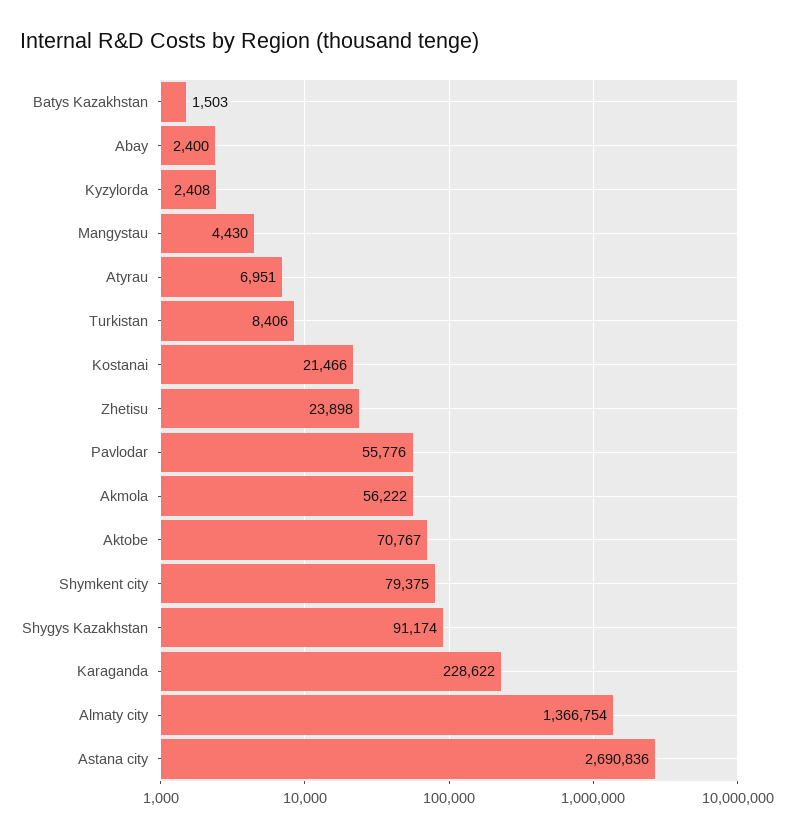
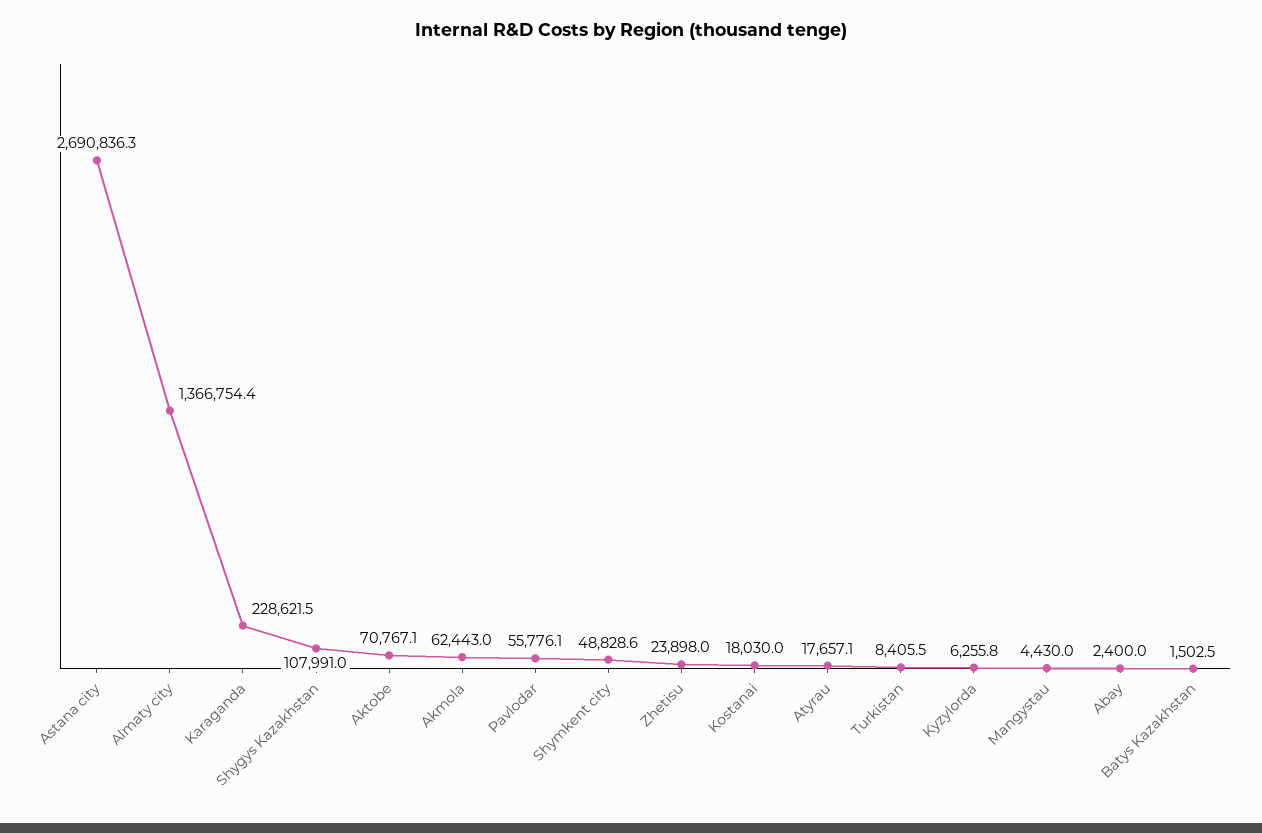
  {
    "Batys Kazakhstan": 1502.5,
    "Abay": 2400,
-   "Kyzylorda": 2408,
+   "Kyzylorda": 6255.8,
    "Mangystau": 4430,
-   "Atyrau": 6951,
+   "Atyrau": 17657.1,
    "Turkistan": 8405.5,
-   "Kostanai": 21466,
+   "Kostanai": 18030,
    "Zhetisu": 23898,
    "Pavlodar": 55776.1,
-   "Akmola": 56222,
+   "Akmola": 62443,
    "Aktobe": 70767.1,
-   "Shymkent city": 79375,
+   "Shymkent city": 48828.6,
-   "Shygys Kazakhstan": 91174,
+   "Shygys Kazakhstan": 107991,
    "Karaganda": 228621.5,
    "Almaty city": 1366754.4,
    "Astana city": 2690836.3
  }

